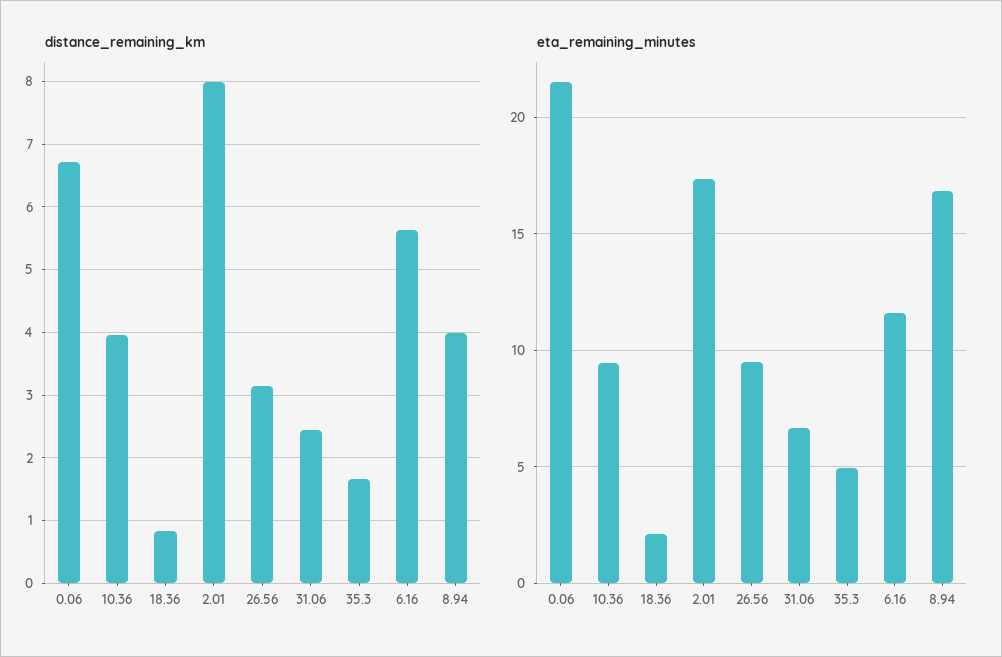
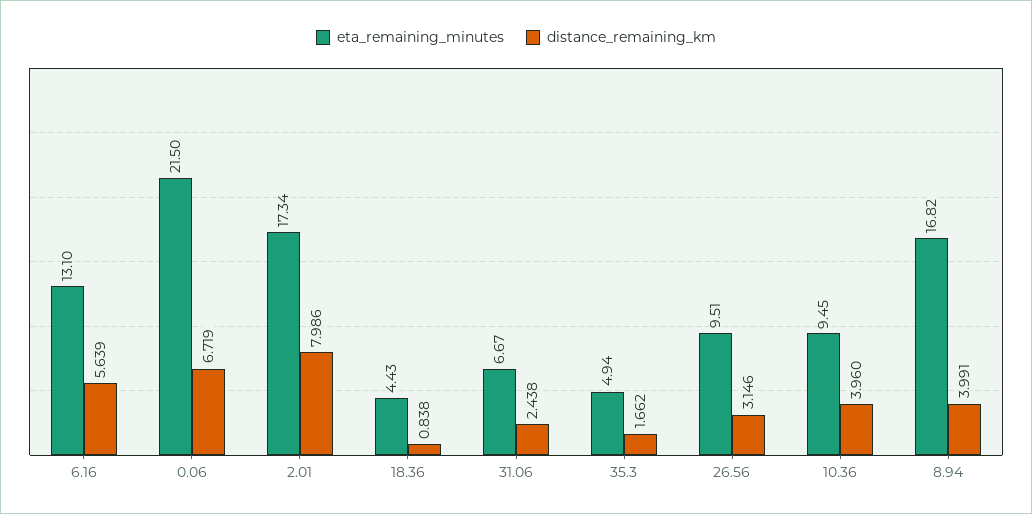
  {
    "distance_remaining_km": {
      "0.06": 6.719,
      "10.36": 3.96,
      "18.36": 0.838,
      "2.01": 7.986,
      "26.56": 3.146,
      "31.06": 2.438,
      "35.3": 1.662,
      "6.16": 5.639,
      "8.94": 3.991
    },
    "eta_remaining_minutes": {
      "0.06": 21.5,
      "10.36": 9.45,
-     "18.36": 2,
+     "18.36": 4.43,
      "2.01": 17.34,
      "26.56": 9.51,
      "31.06": 6.67,
      "35.3": 4.94,
-     "6.16": 11.5,
+     "6.16": 13.1,
      "8.94": 16.82
    }
  }

